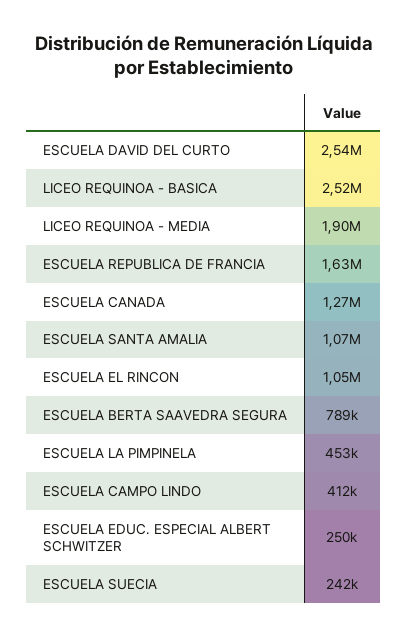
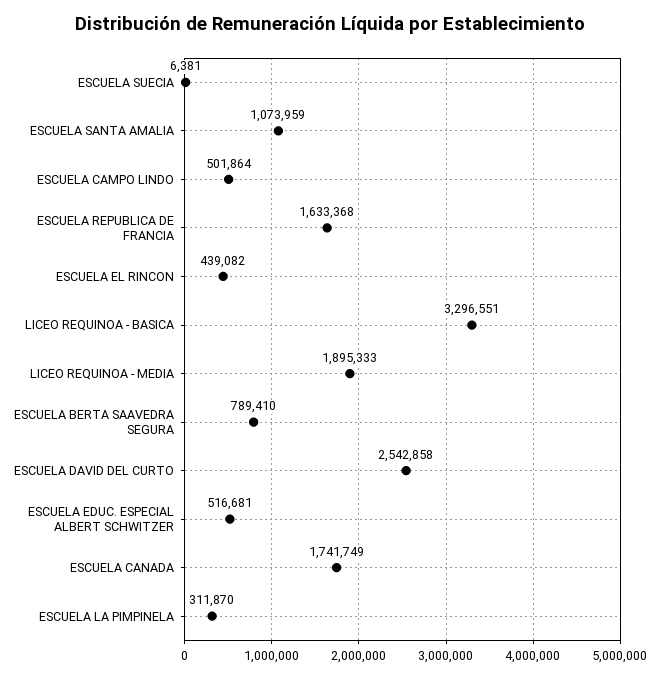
  {
    "ESCUELA DAVID DEL CURTO": 2542858,
-   "LICEO REQUINOA - BASICA": 2520000,
+   "LICEO REQUINOA - BASICA": 3296551,
    "LICEO REQUINOA - MEDIA": 1895333,
    "ESCUELA REPUBLICA DE FRANCIA": 1633368,
-   "ESCUELA CANADA": 1270000,
+   "ESCUELA CANADA": 1741749,
    "ESCUELA SANTA AMALIA": 1073959,
-   "ESCUELA EL RINCON": 1050000,
+   "ESCUELA EL RINCON": 439082,
    "ESCUELA BERTA SAAVEDRA SEGURA": 789410,
-   "ESCUELA LA PIMPINELA": 453000,
+   "ESCUELA LA PIMPINELA": 311870,
-   "ESCUELA CAMPO LINDO": 412000,
+   "ESCUELA CAMPO LINDO": 501864,
-   "ESCUELA EDUC. ESPECIAL ALBERT SCHWITZER": 250000,
+   "ESCUELA EDUC. ESPECIAL ALBERT SCHWITZER": 516681,
-   "ESCUELA SUECIA": 242000
+   "ESCUELA SUECIA": 6381
  }

